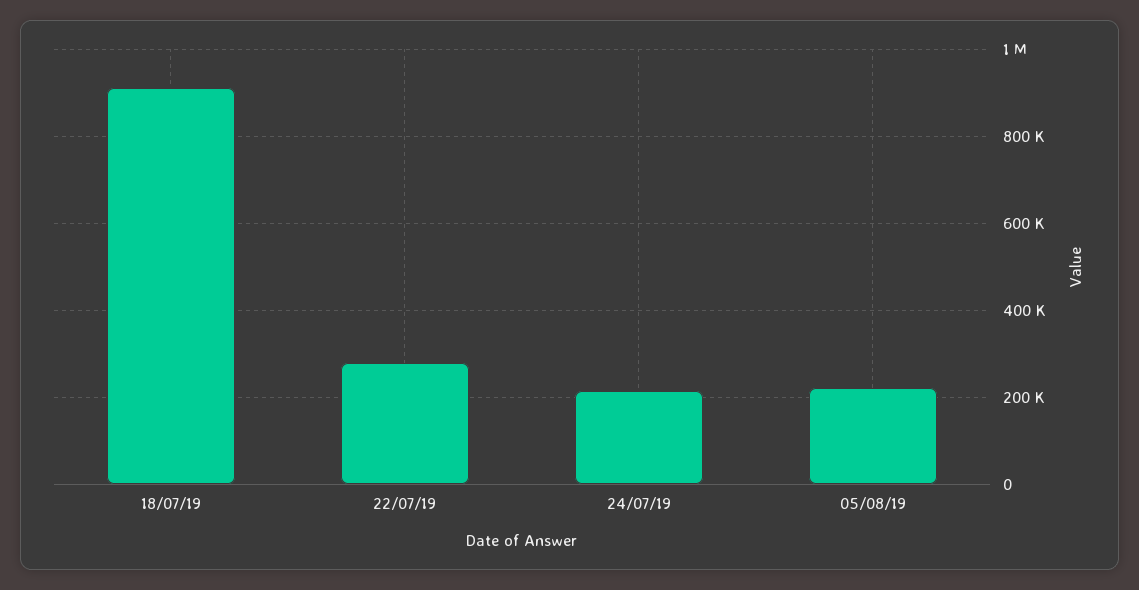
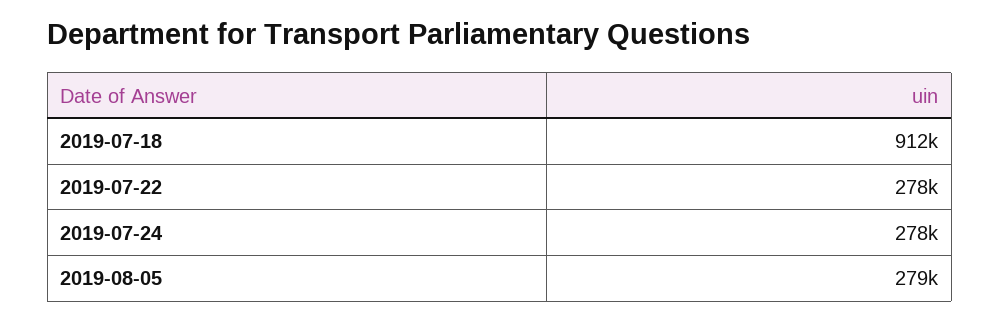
  {
    "18/07/19": 912000,
    "22/07/19": 278000,
-   "24/07/19": 220000,
+   "24/07/19": 278000,
-   "05/08/19": 220000
+   "05/08/19": 279000
  }

